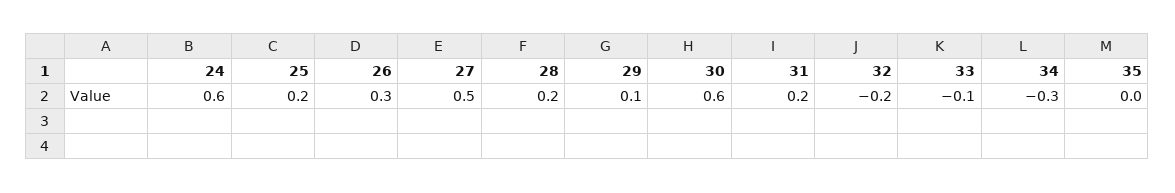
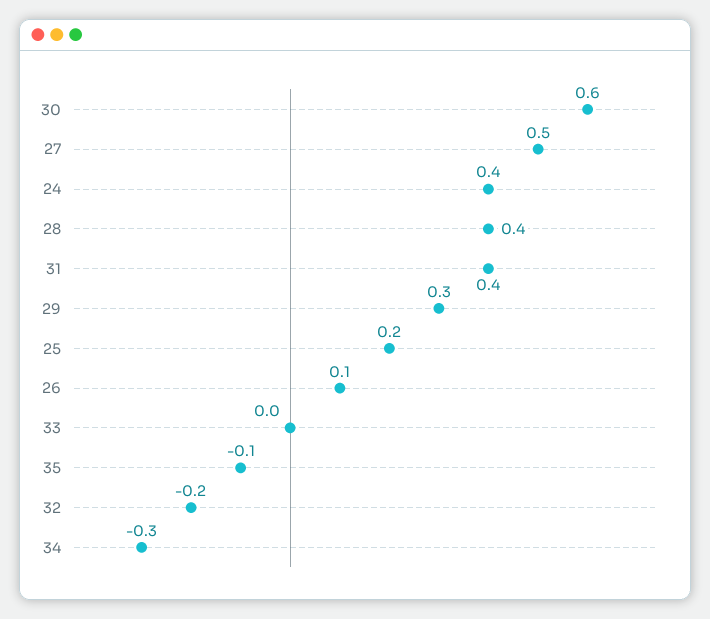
  {
-   "24": 0.6,
+   "24": 0.4,
    "25": 0.2,
-   "26": 0.3,
+   "26": 0.1,
    "27": 0.5,
-   "28": 0.2,
+   "28": 0.4,
-   "29": 0.1,
+   "29": 0.3,
    "30": 0.6,
-   "31": 0.2,
+   "31": 0.4,
    "32": -0.2,
-   "33": -0.1,
+   "33": 0,
    "34": -0.3,
-   "35": 0
+   "35": -0.1
  }

